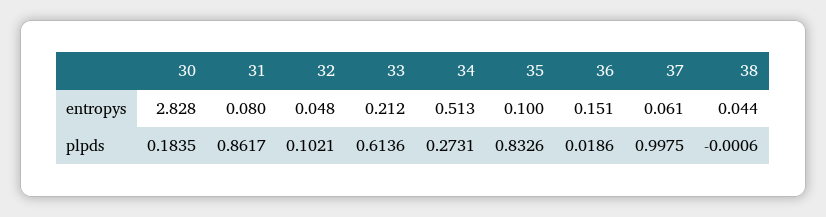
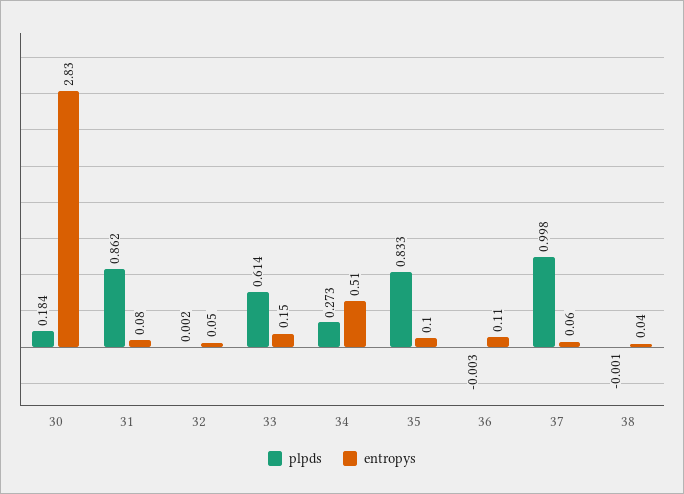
  {
    "entropys": {
      "30": 2.828,
      "31": 0.08,
      "32": 0.048,
-     "33": 0.212,
+     "33": 0.15,
      "34": 0.513,
      "35": 0.1,
-     "36": 0.151,
+     "36": 0.11,
      "37": 0.061,
      "38": 0.044
    },
    "plpds": {
      "30": 0.1835,
      "31": 0.8617,
-     "32": 0.1021,
+     "32": 0.002,
      "33": 0.6136,
      "34": 0.2731,
      "35": 0.8326,
-     "36": 0.0186,
+     "36": -0.003,
      "37": 0.9975,
      "38": -0.0006
    }
  }

